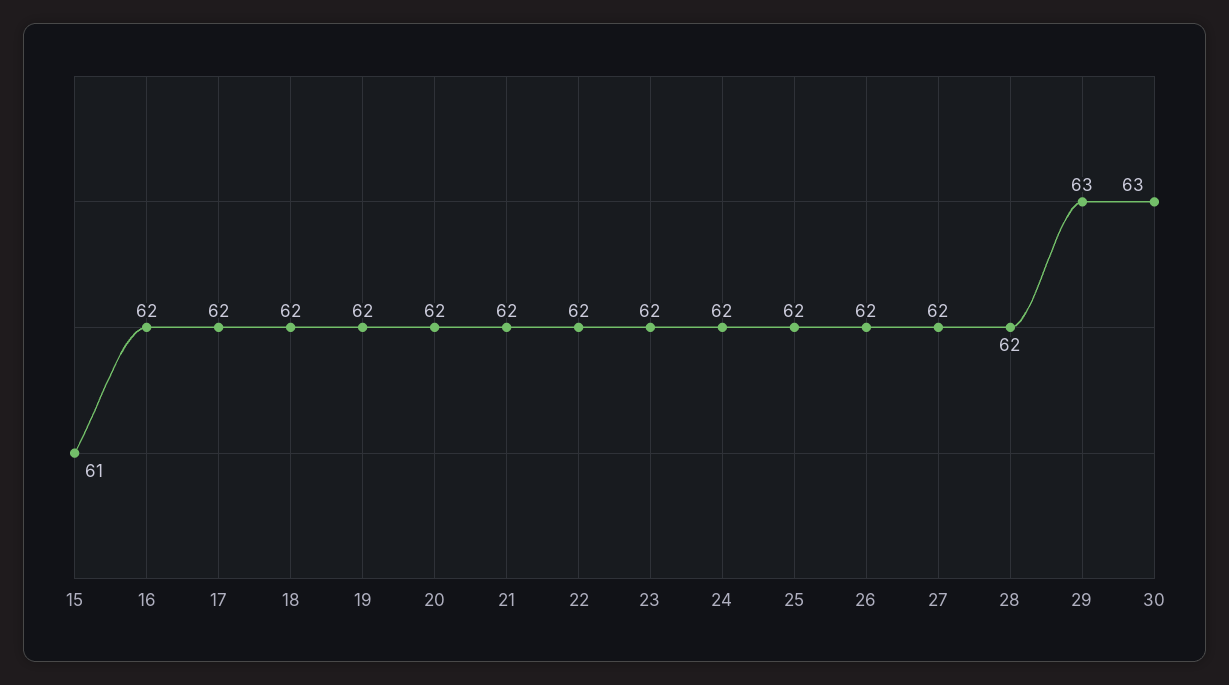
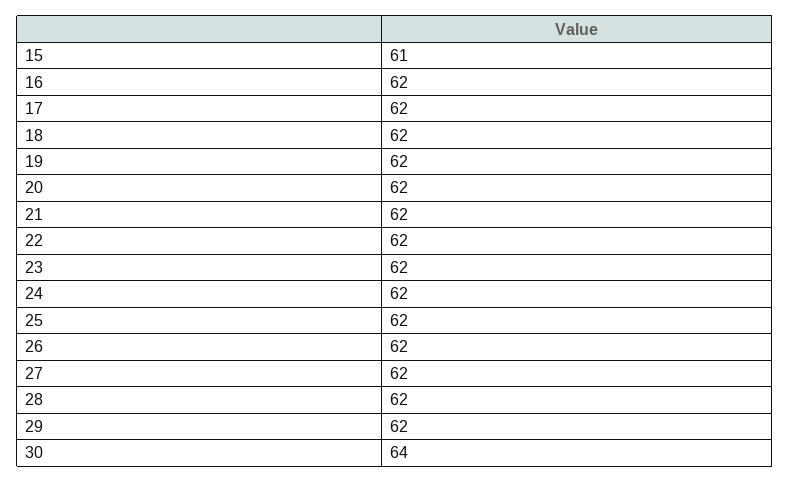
  {
    "15": 61,
    "16": 62,
    "17": 62,
    "18": 62,
    "19": 62,
    "20": 62,
    "21": 62,
    "22": 62,
    "23": 62,
    "24": 62,
    "25": 62,
    "26": 62,
    "27": 62,
    "28": 62,
-   "29": 63,
+   "29": 62,
-   "30": 63
+   "30": 64
  }

